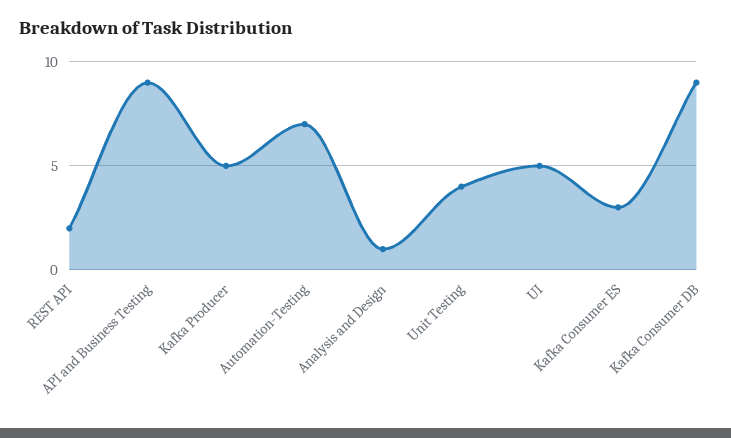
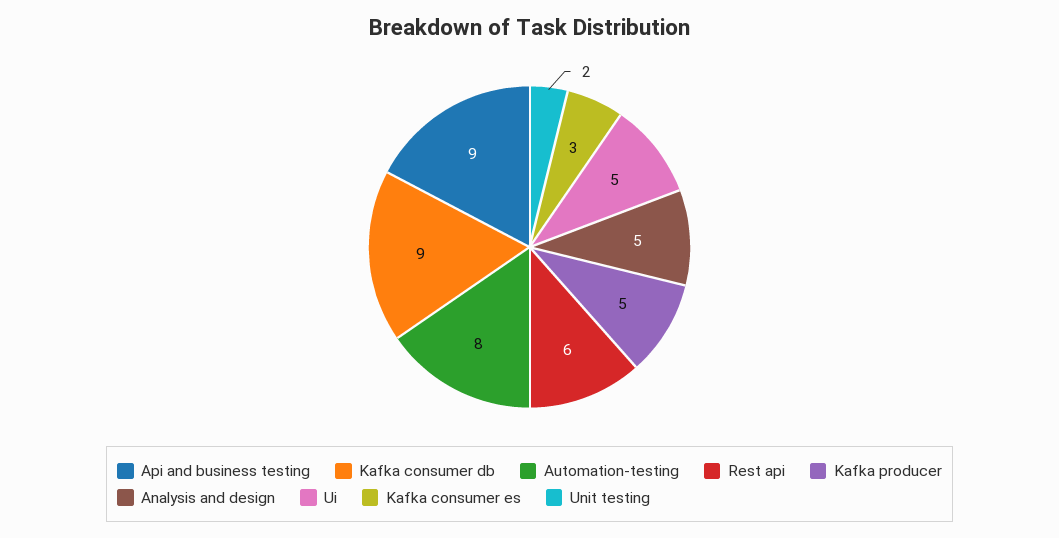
  {
-   "REST API": 2,
+   "REST API": 6,
    "API and Business Testing": 9,
    "Kafka Producer": 5,
-   "Automation-Testing": 7,
+   "Automation-Testing": 8,
-   "Analysis and Design": 1,
+   "Analysis and Design": 5,
-   "Unit Testing": 4,
+   "Unit Testing": 2,
    "UI": 5,
    "Kafka Consumer ES": 3,
    "Kafka Consumer DB": 9
  }

